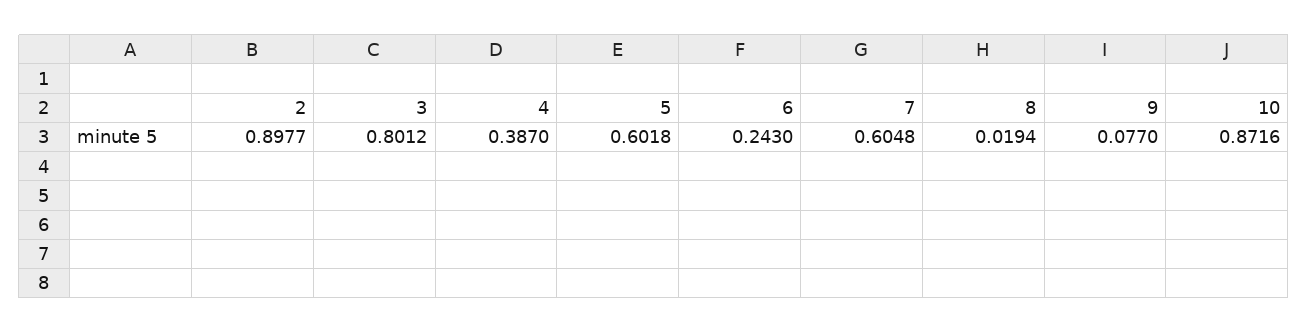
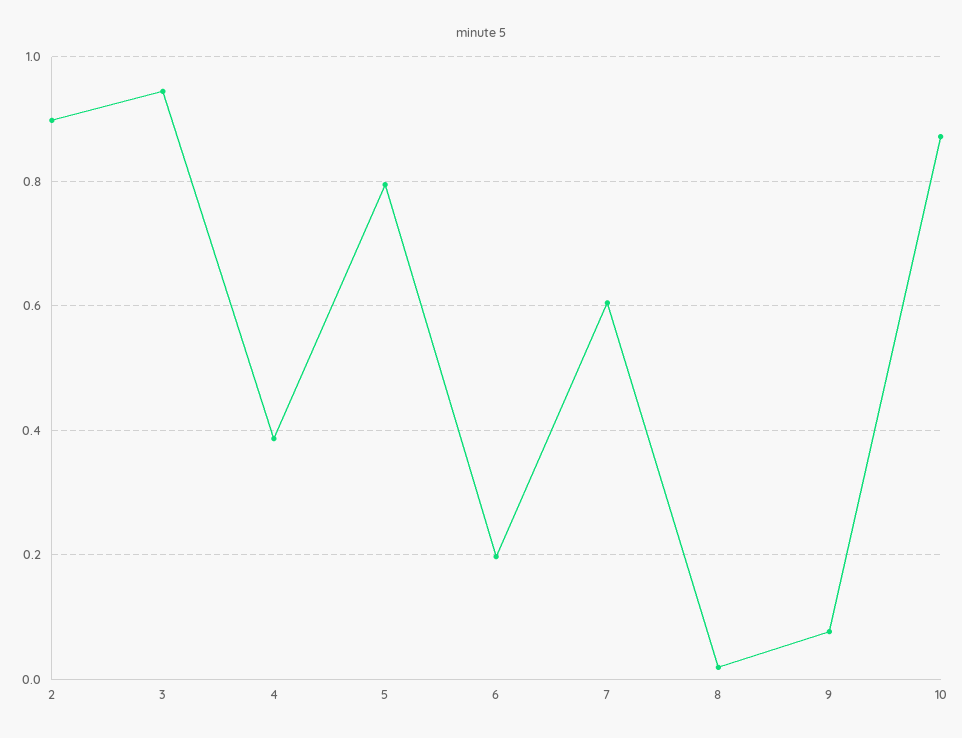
  {
    "2": 0.8977,
-   "3": 0.8012,
+   "3": 0.94,
    "4": 0.387,
-   "5": 0.6018,
+   "5": 0.8,
-   "6": 0.243,
+   "6": 0.2,
    "7": 0.6048,
    "8": 0.0194,
    "9": 0.077,
    "10": 0.8716
  }

